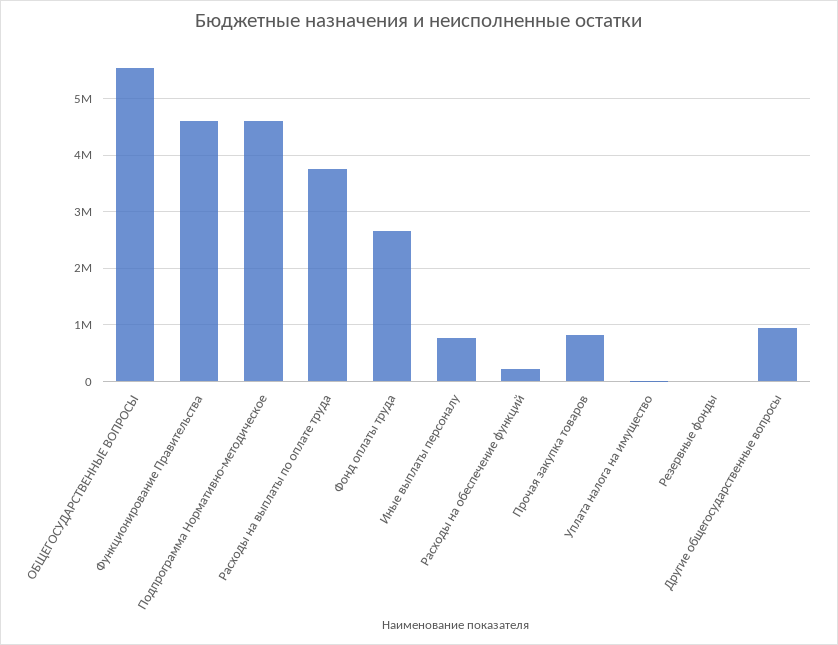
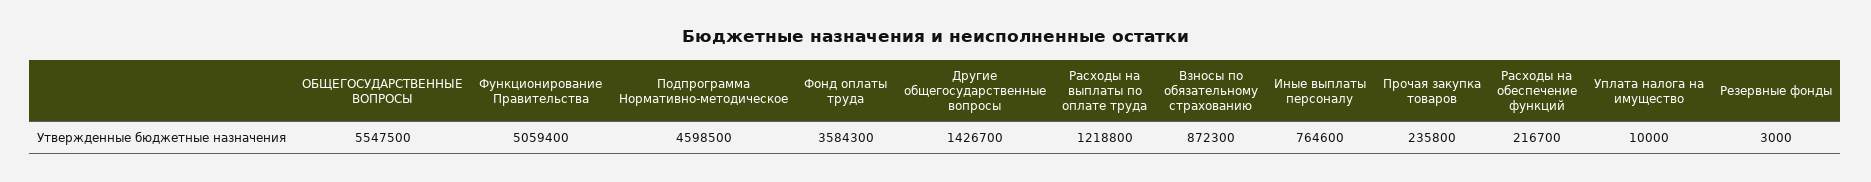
  {
    "ОБЩЕГОСУДАРСТВЕННЫЕ ВОПРОСЫ": 5547500,
-   "Функционирование Правительства": 4600000,
+   "Функционирование Правительства": 5059400,
    "Подпрограмма Нормативно-методическое": 4598500,
-   "Расходы на выплаты по оплате труда": 3800000,
+   "Расходы на выплаты по оплате труда": 1218800,
-   "Фонд оплаты труда": 2600000,
+   "Фонд оплаты труда": 3584300,
    "Иные выплаты персоналу": 764600,
    "Расходы на обеспечение функций": 216700,
-   "Прочая закупка товаров": 800000,
+   "Прочая закупка товаров": 235800,
    "Уплата налога на имущество": 10000,
    "Резервные фонды": 3000,
-   "Другие общегосударственные вопросы": 1000000
+   "Другие общегосударственные вопросы": 1426700,
+   "Взносы по обязательному страхованию": 872300
  }

